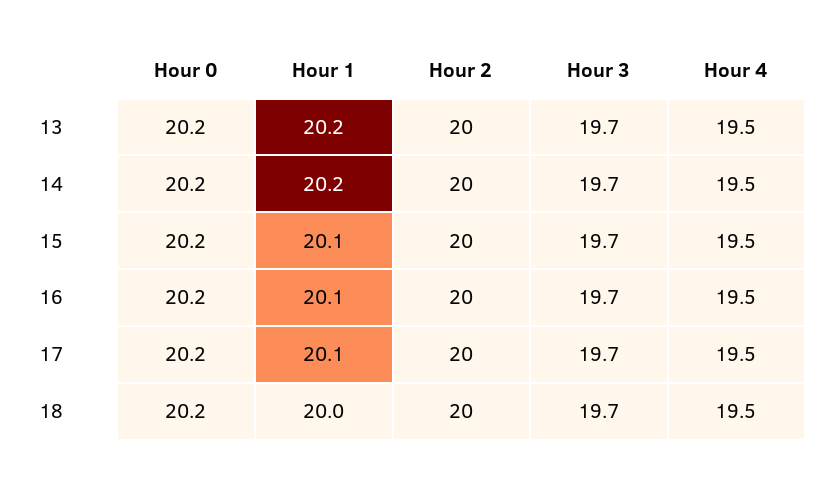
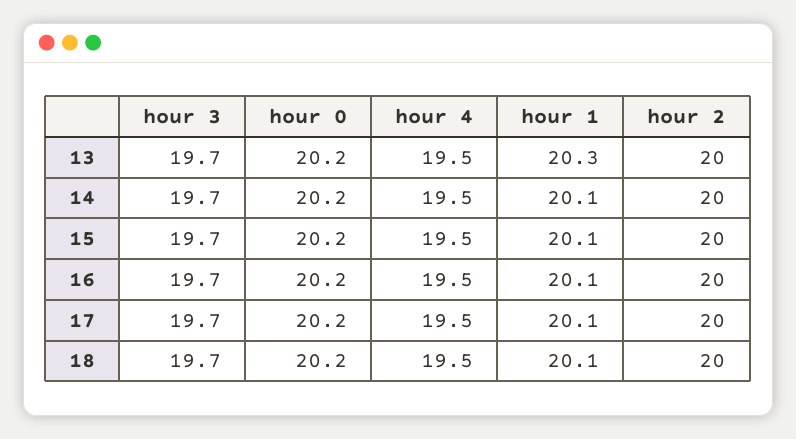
  {
    "Hour 0": {
      "13": 20.2,
      "14": 20.2,
      "15": 20.2,
      "16": 20.2,
      "17": 20.2,
      "18": 20.2
    },
    "Hour 1": {
-     "13": 20.2,
+     "13": 20.3,
-     "14": 20.2,
+     "14": 20.1,
      "15": 20.1,
      "16": 20.1,
      "17": 20.1,
-     "18": 20
+     "18": 20.1
    },
    "Hour 2": {
      "13": 20,
      "14": 20,
      "15": 20,
      "16": 20,
      "17": 20,
      "18": 20
    },
    "Hour 3": {
      "13": 19.7,
      "14": 19.7,
      "15": 19.7,
      "16": 19.7,
      "17": 19.7,
      "18": 19.7
    },
    "Hour 4": {
      "13": 19.5,
      "14": 19.5,
      "15": 19.5,
      "16": 19.5,
      "17": 19.5,
      "18": 19.5
    }
  }

